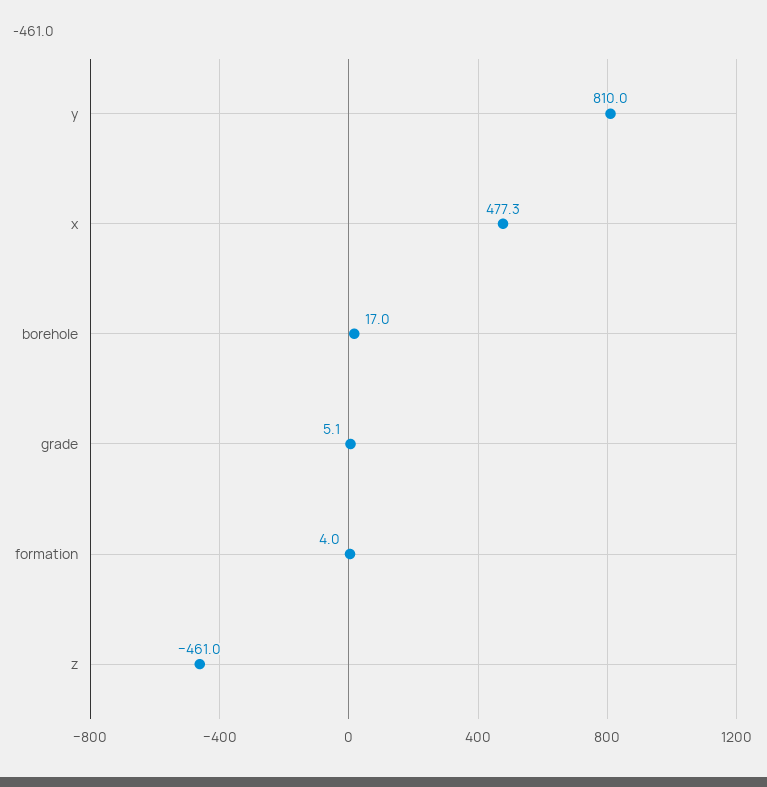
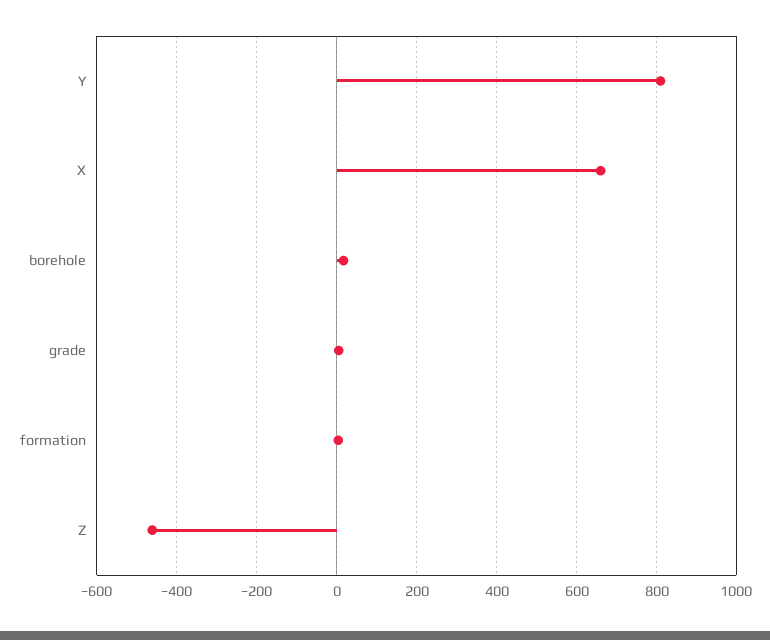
  {
    "y": 810,
-   "x": 477.3,
+   "x": 660,
    "borehole": 17,
    "grade": 5.1,
    "formation": 4,
    "z": -461
  }

